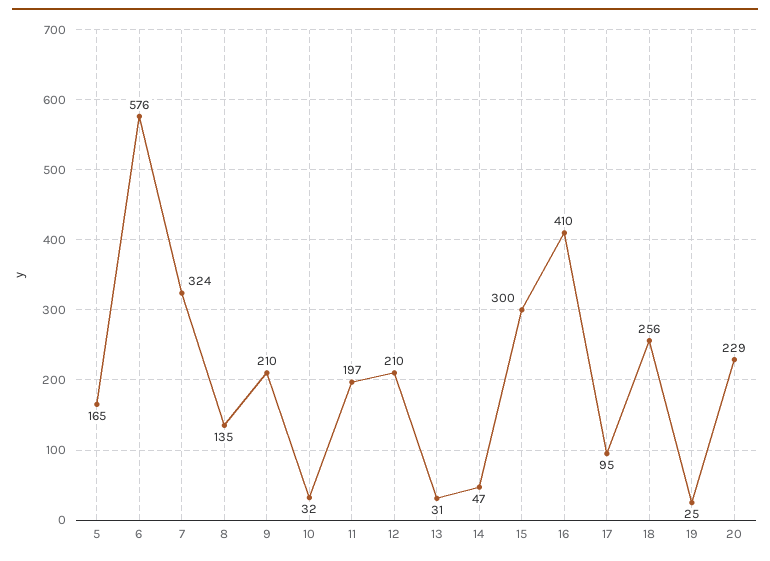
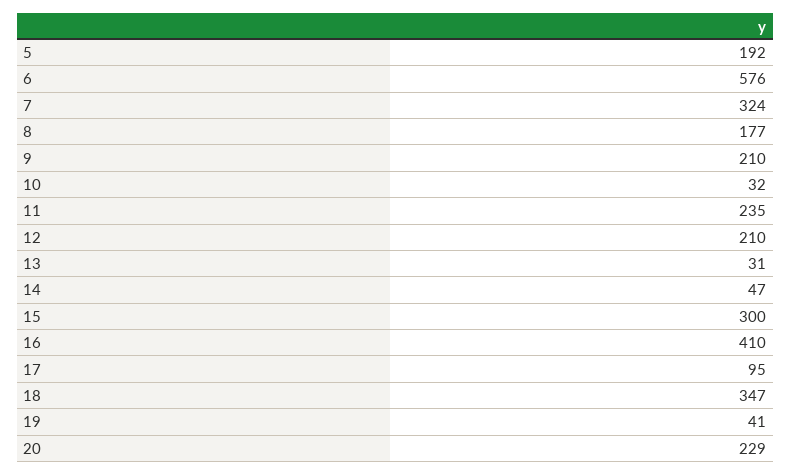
  {
-   "5": 165,
+   "5": 192,
    "6": 576,
    "7": 324,
-   "8": 135,
+   "8": 177,
    "9": 210,
    "10": 32,
-   "11": 197,
+   "11": 235,
    "12": 210,
    "13": 31,
    "14": 47,
    "15": 300,
    "16": 410,
    "17": 95,
-   "18": 256,
+   "18": 347,
-   "19": 25,
+   "19": 41,
    "20": 229
  }

